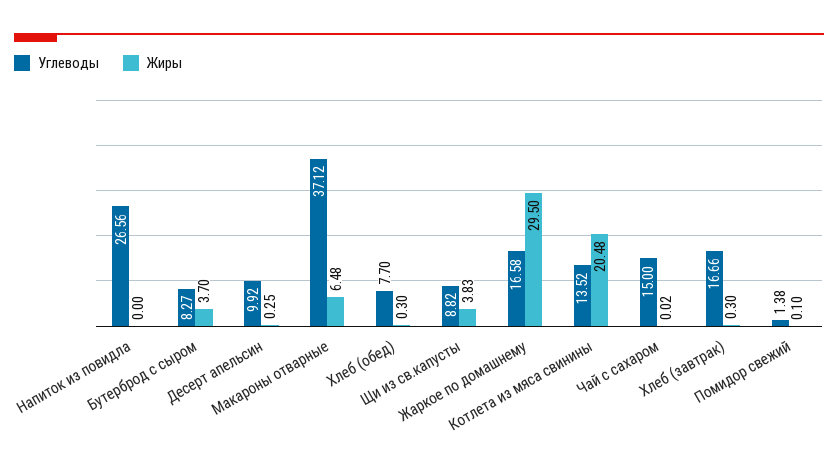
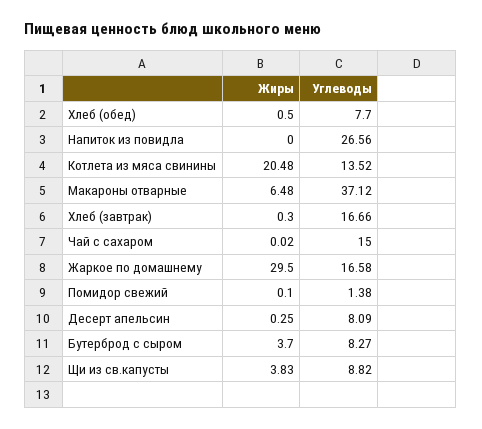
  {
    "Углеводы": {
      "Напиток из повидла": 26.56,
      "Бутерброд с сыром": 8.27,
-     "Десерт апельсин": 9.92,
+     "Десерт апельсин": 8.09,
      "Макароны отварные": 37.12,
      "Хлеб (обед)": 7.7,
      "Щи из св.капусты": 8.82,
      "Жаркое по домашнему": 16.58,
      "Котлета из мяса свинины": 13.52,
      "Чай с сахаром": 15,
      "Хлеб (завтрак)": 16.66,
      "Помидор свежий": 1.38
    },
    "Жиры": {
      "Напиток из повидла": 0,
      "Бутерброд с сыром": 3.7,
      "Десерт апельсин": 0.25,
      "Макароны отварные": 6.48,
-     "Хлеб (обед)": 0.3,
+     "Хлеб (обед)": 0.5,
      "Щи из св.капусты": 3.83,
      "Жаркое по домашнему": 29.5,
      "Котлета из мяса свинины": 20.48,
      "Чай с сахаром": 0.02,
      "Хлеб (завтрак)": 0.3,
      "Помидор свежий": 0.1
    }
  }

